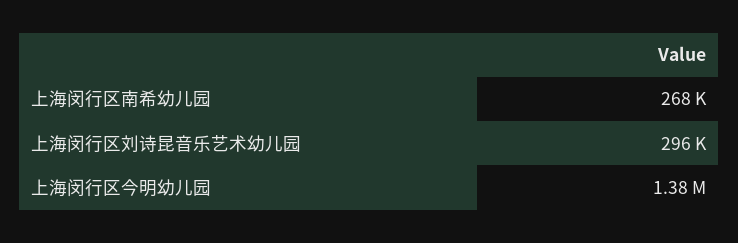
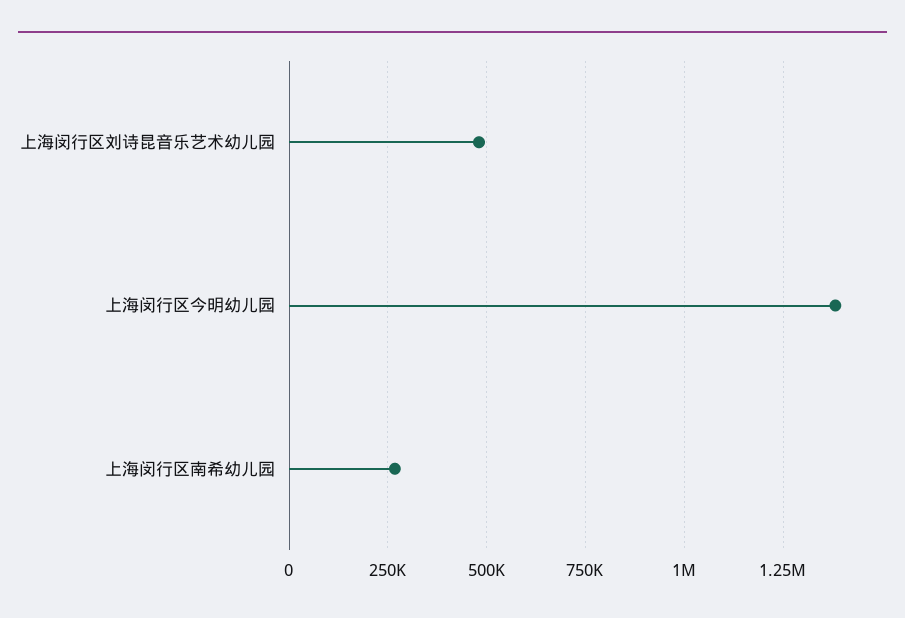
  {
    "上海闵行区南希幼儿园": 268000,
-   "上海闵行区刘诗昆音乐艺术幼儿园": 296000,
+   "上海闵行区刘诗昆音乐艺术幼儿园": 475000,
    "上海闵行区今明幼儿园": 1380000
  }

